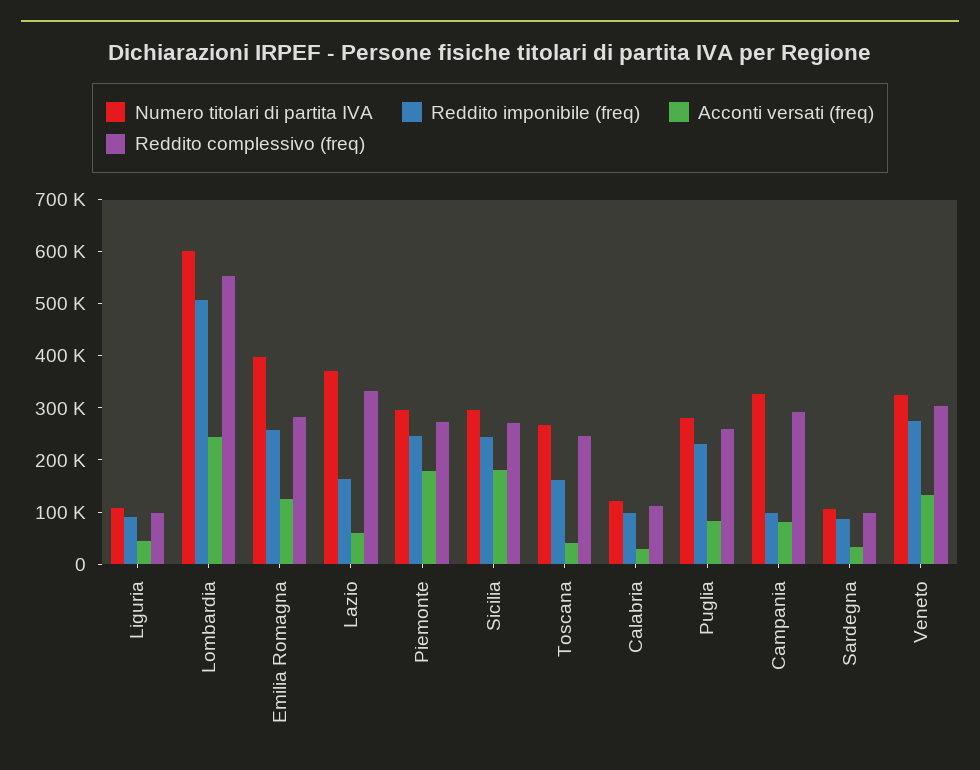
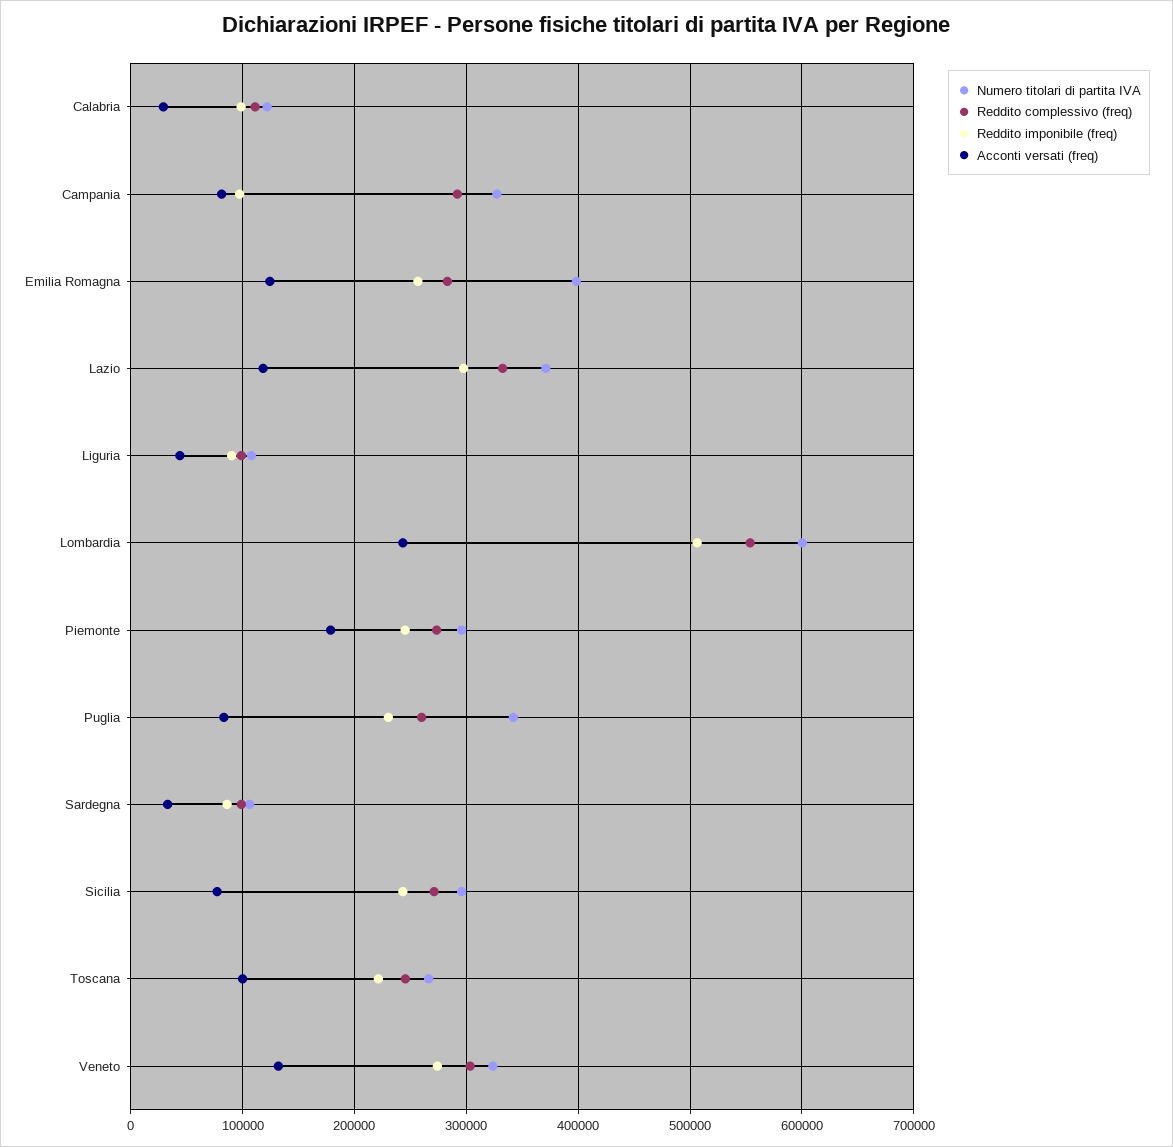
  {
    "Numero titolari di partita IVA": {
      "Liguria": 110000,
      "Lombardia": 600000,
      "Emilia Romagna": 400000,
      "Lazio": 370000,
      "Piemonte": 300000,
      "Sicilia": 300000,
      "Toscana": 270000,
      "Calabria": 120000,
-     "Puglia": 280000,
+     "Puglia": 340000,
      "Campania": 330000,
      "Sardegna": 110000,
      "Veneto": 320000
    },
    "Reddito imponibile (freq)": {
      "Liguria": 90000,
      "Lombardia": 510000,
      "Emilia Romagna": 260000,
-     "Lazio": 160000,
+     "Lazio": 300000,
      "Piemonte": 250000,
      "Sicilia": 240000,
-     "Toscana": 160000,
+     "Toscana": 220000,
      "Calabria": 100000,
      "Puglia": 230000,
      "Campania": 100000,
      "Sardegna": 90000,
      "Veneto": 270000
    },
    "Acconti versati (freq)": {
      "Liguria": 40000,
      "Lombardia": 240000,
      "Emilia Romagna": 120000,
-     "Lazio": 60000,
+     "Lazio": 120000,
      "Piemonte": 180000,
-     "Sicilia": 180000,
+     "Sicilia": 80000,
-     "Toscana": 40000,
+     "Toscana": 100000,
      "Calabria": 30000,
      "Puglia": 80000,
      "Campania": 80000,
      "Sardegna": 30000,
      "Veneto": 130000
    },
    "Reddito complessivo (freq)": {
      "Liguria": 100000,
      "Lombardia": 550000,
      "Emilia Romagna": 280000,
      "Lazio": 330000,
      "Piemonte": 270000,
      "Sicilia": 270000,
      "Toscana": 250000,
      "Calabria": 110000,
      "Puglia": 260000,
      "Campania": 290000,
      "Sardegna": 100000,
      "Veneto": 300000
    }
  }

